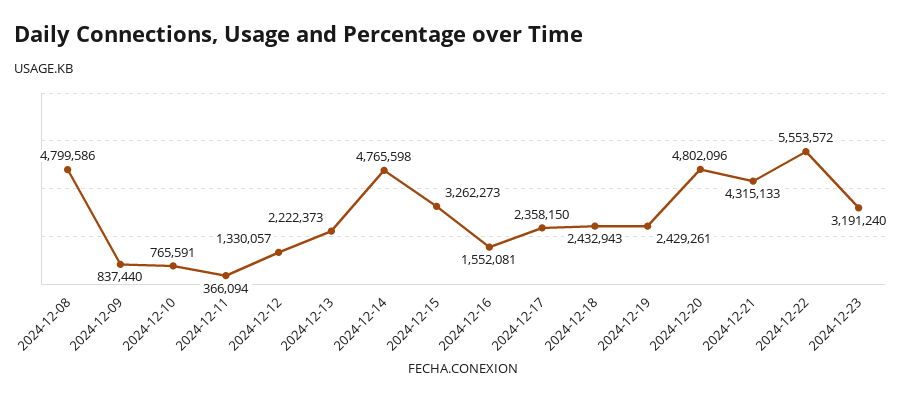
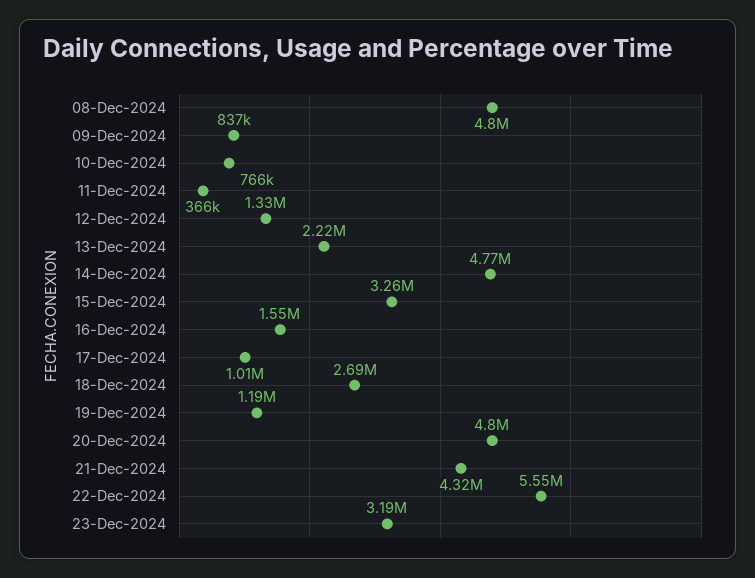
  {
    "2024-12-08": 4799586,
    "2024-12-09": 837440,
    "2024-12-10": 765591,
    "2024-12-11": 366094,
    "2024-12-12": 1330057,
    "2024-12-13": 2222373,
    "2024-12-14": 4765598,
    "2024-12-15": 3262273,
    "2024-12-16": 1552081,
-   "2024-12-17": 2358150,
+   "2024-12-17": 1010000,
-   "2024-12-18": 2432943,
+   "2024-12-18": 2690000,
-   "2024-12-19": 2429261,
+   "2024-12-19": 1190000,
    "2024-12-20": 4802096,
    "2024-12-21": 4315133,
    "2024-12-22": 5553572,
    "2024-12-23": 3191240
  }

